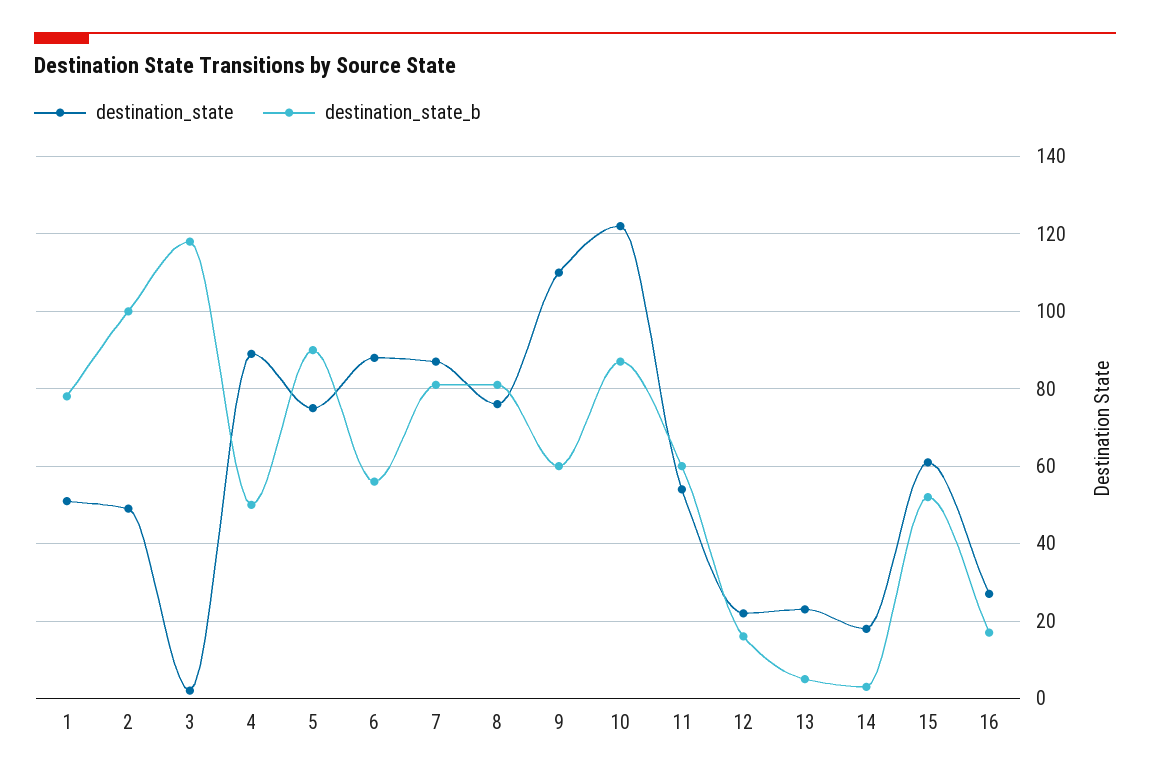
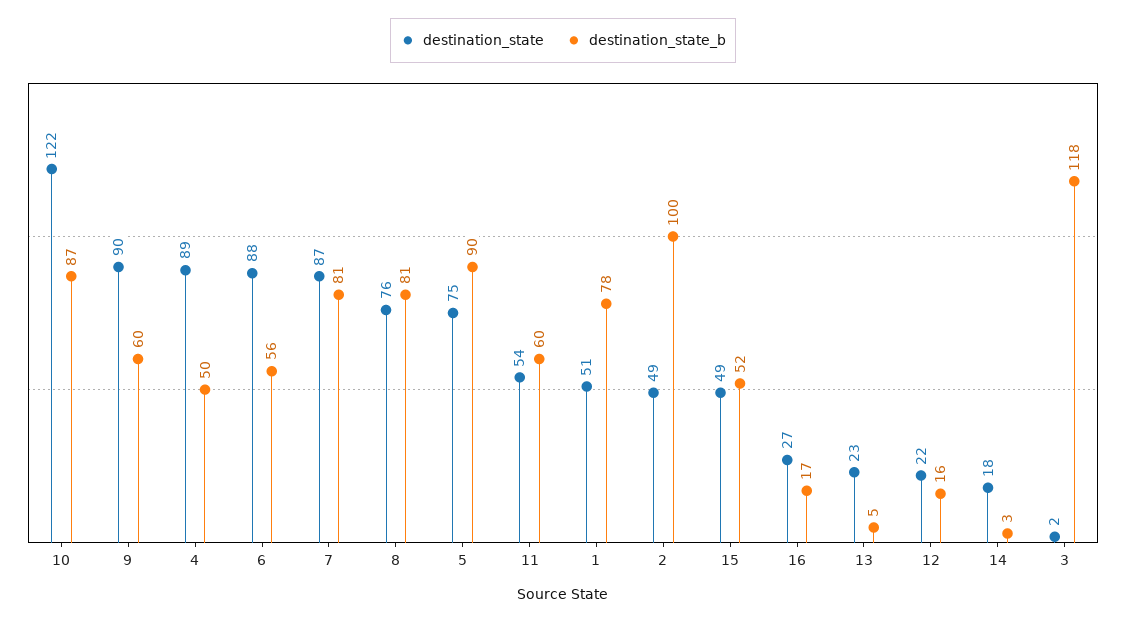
  {
    "destination_state": {
      "1": 51,
      "2": 49,
      "3": 2,
      "4": 89,
      "5": 75,
      "6": 88,
      "7": 87,
      "8": 76,
-     "9": 110,
+     "9": 90,
      "10": 122,
      "11": 54,
      "12": 22,
      "13": 23,
      "14": 18,
-     "15": 60,
+     "15": 49,
      "16": 27
    },
    "destination_state_b": {
      "1": 78,
      "2": 100,
      "3": 118,
      "4": 50,
      "5": 90,
      "6": 56,
      "7": 81,
      "8": 81,
      "9": 60,
      "10": 87,
      "11": 60,
      "12": 16,
      "13": 5,
      "14": 3,
      "15": 52,
      "16": 17
    }
  }

